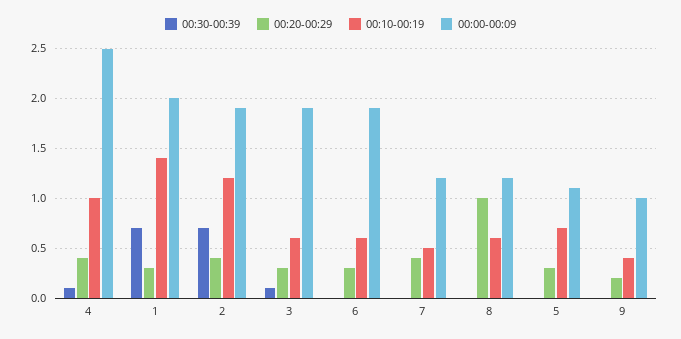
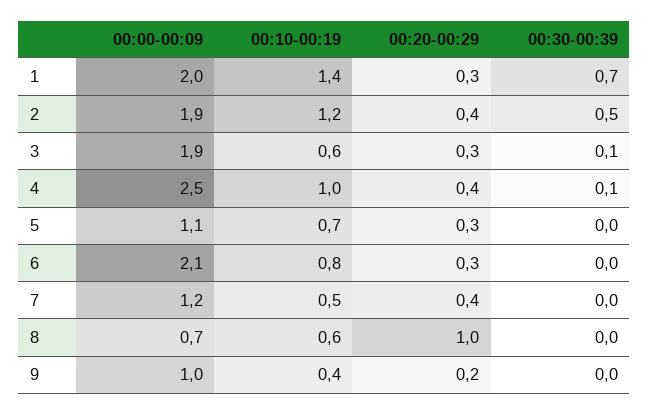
  {
    "00:30-00:39": {
      "4": 0.1,
      "1": 0.7,
-     "2": 0.7,
+     "2": 0.5,
      "3": 0.1,
      "6": 0,
      "7": 0,
      "8": 0,
      "5": 0,
      "9": 0
    },
    "00:20-00:29": {
      "4": 0.4,
      "1": 0.3,
      "2": 0.4,
      "3": 0.3,
      "6": 0.3,
      "7": 0.4,
      "8": 1,
      "5": 0.3,
      "9": 0.2
    },
    "00:10-00:19": {
      "4": 1,
      "1": 1.4,
      "2": 1.2,
      "3": 0.6,
-     "6": 0.6,
+     "6": 0.8,
      "7": 0.5,
      "8": 0.6,
      "5": 0.7,
      "9": 0.4
    },
    "00:00-00:09": {
      "4": 2.5,
      "1": 2,
      "2": 1.9,
      "3": 1.9,
-     "6": 1.9,
+     "6": 2.1,
      "7": 1.2,
-     "8": 1.2,
+     "8": 0.7,
      "5": 1.1,
      "9": 1
    }
  }

